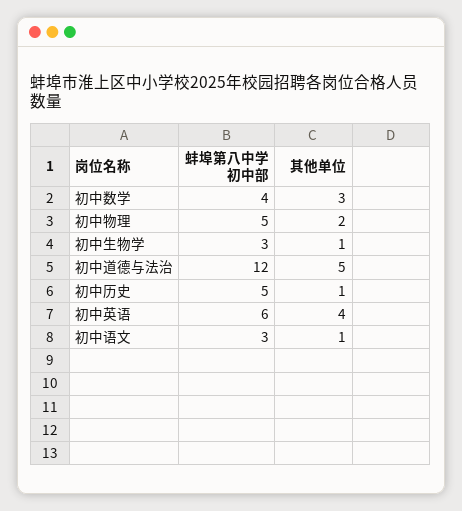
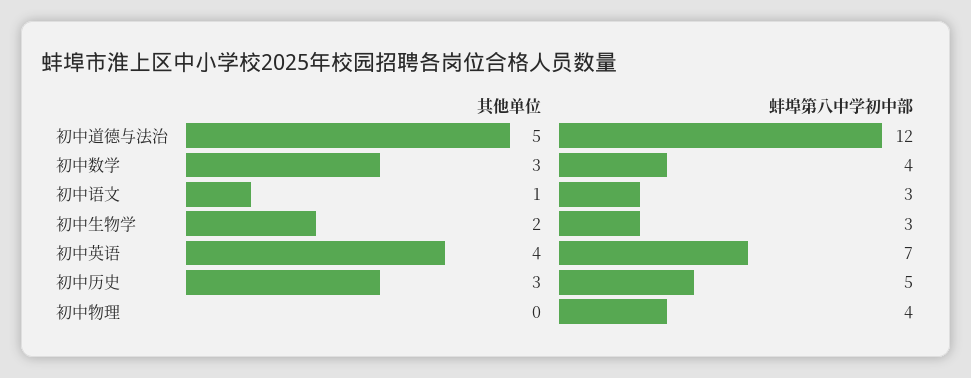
  {
    "蚌埠第八中学初中部": {
      "初中数学": 4,
-     "初中物理": 5,
+     "初中物理": 4,
      "初中生物学": 3,
      "初中道德与法治": 12,
      "初中历史": 5,
-     "初中英语": 6,
+     "初中英语": 7,
      "初中语文": 3
    },
    "其他单位": {
      "初中数学": 3,
-     "初中物理": 2,
+     "初中物理": 0,
-     "初中生物学": 1,
+     "初中生物学": 2,
      "初中道德与法治": 5,
-     "初中历史": 1,
+     "初中历史": 3,
      "初中英语": 4,
      "初中语文": 1
    }
  }

